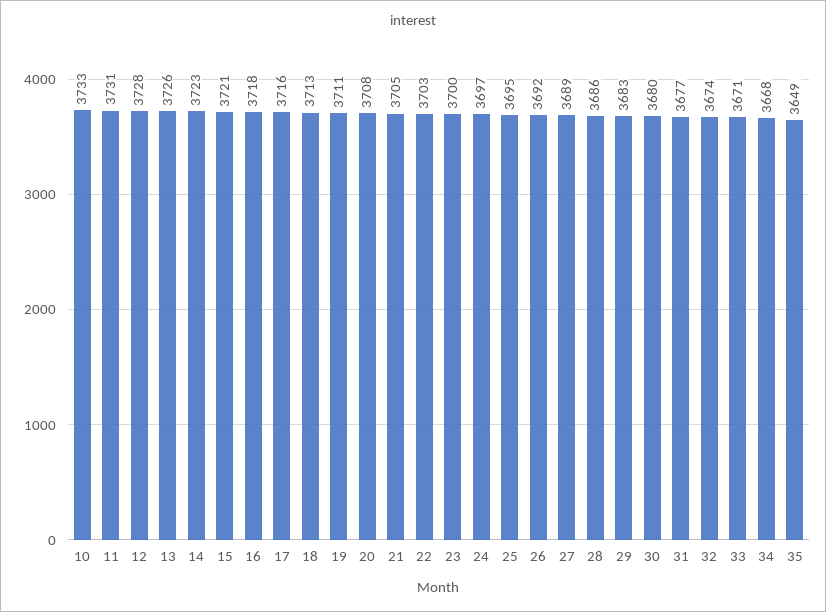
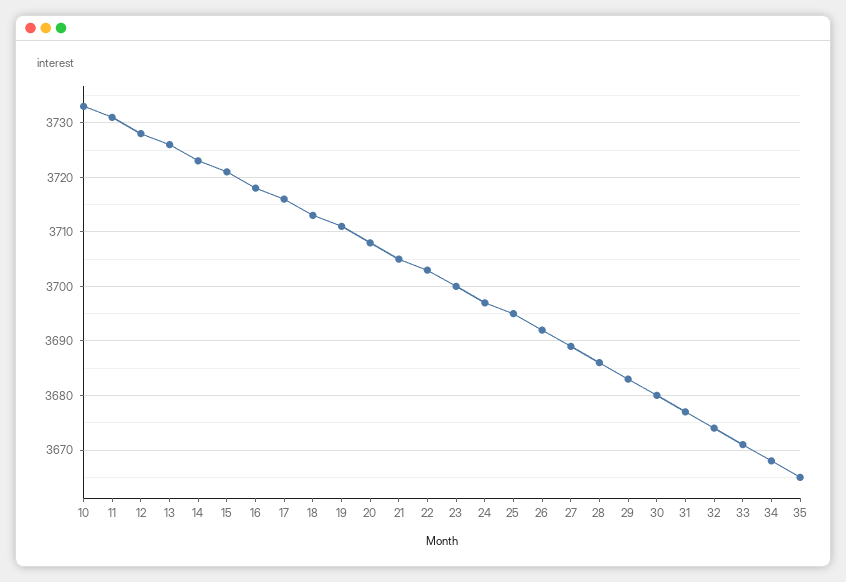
  {
    "10": 3733,
    "11": 3731,
    "12": 3728,
    "13": 3726,
    "14": 3723,
    "15": 3721,
    "16": 3718,
    "17": 3716,
    "18": 3713,
    "19": 3711,
    "20": 3708,
    "21": 3705,
    "22": 3703,
    "23": 3700,
    "24": 3697,
    "25": 3695,
    "26": 3692,
    "27": 3689,
    "28": 3686,
    "29": 3683,
    "30": 3680,
    "31": 3677,
    "32": 3674,
    "33": 3671,
    "34": 3668,
-   "35": 3649
+   "35": 3665
  }

